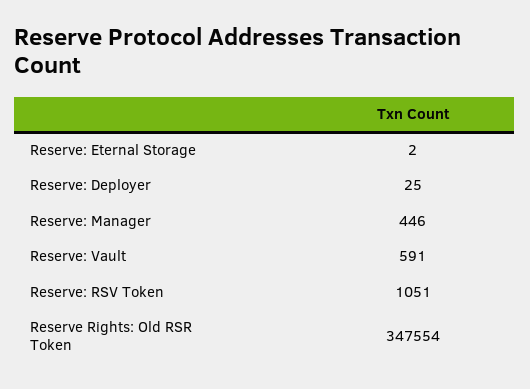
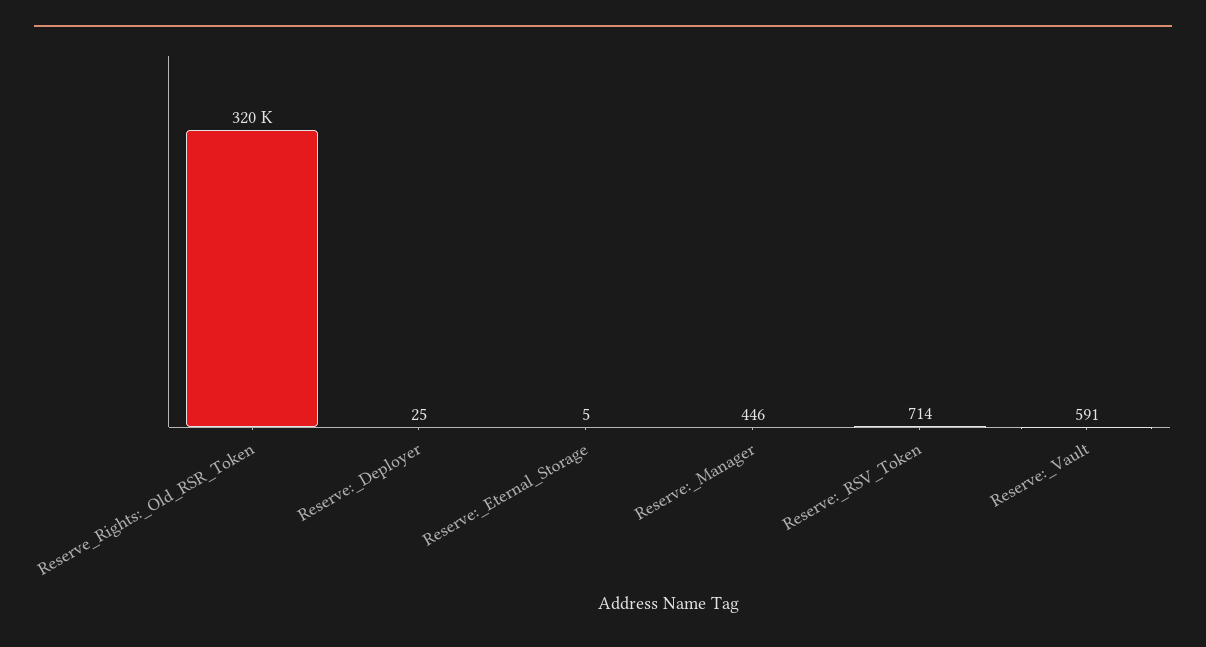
  {
-   "Reserve: Eternal Storage": 2,
+   "Reserve: Eternal Storage": 5,
    "Reserve: Deployer": 25,
    "Reserve: Manager": 446,
    "Reserve: Vault": 591,
-   "Reserve: RSV Token": 1051,
+   "Reserve: RSV Token": 714,
-   "Reserve Rights: Old RSR Token": 347554
+   "Reserve Rights: Old RSR Token": 320000
  }

